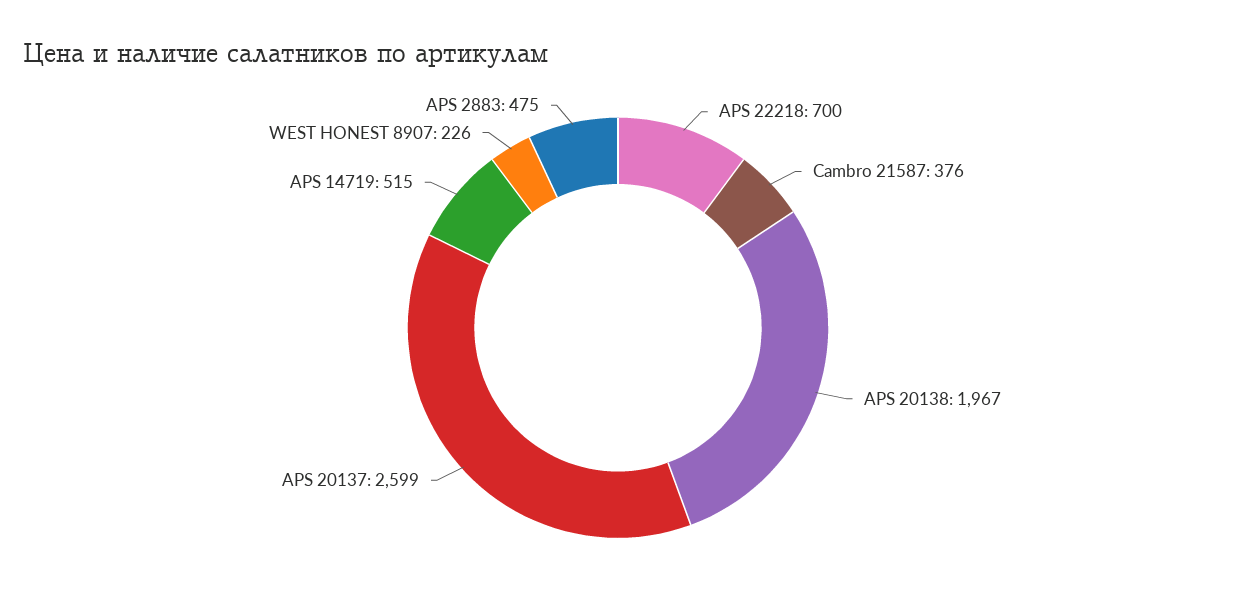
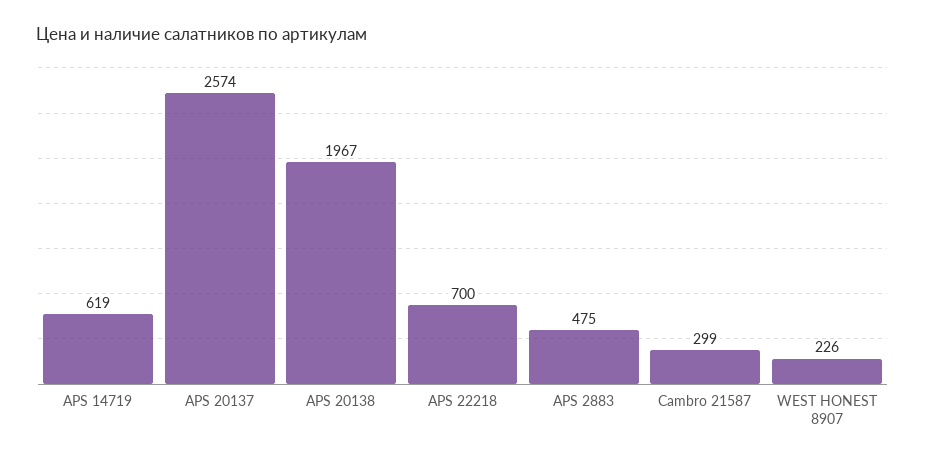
  {
    "APS 22218": 700,
-   "Cambro 21587": 376,
+   "Cambro 21587": 299,
    "APS 20138": 1967,
-   "APS 20137": 2599,
+   "APS 20137": 2574,
-   "APS 14719": 515,
+   "APS 14719": 619,
    "WEST HONEST 8907": 226,
    "APS 2883": 475
  }

